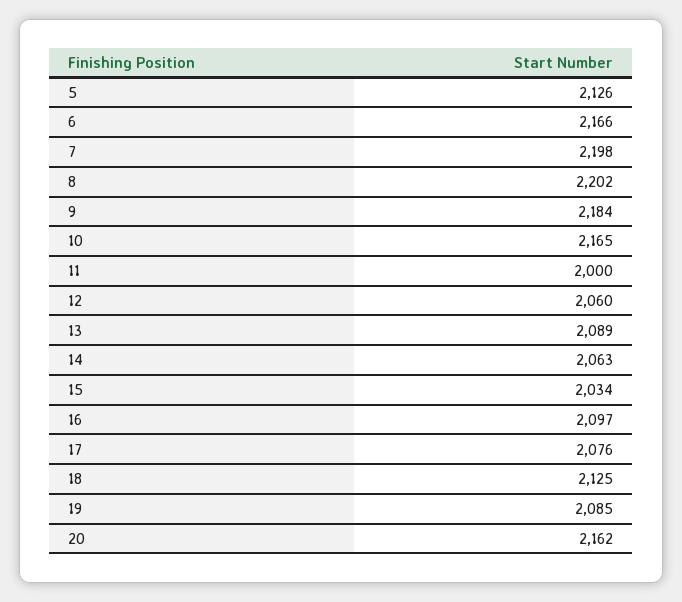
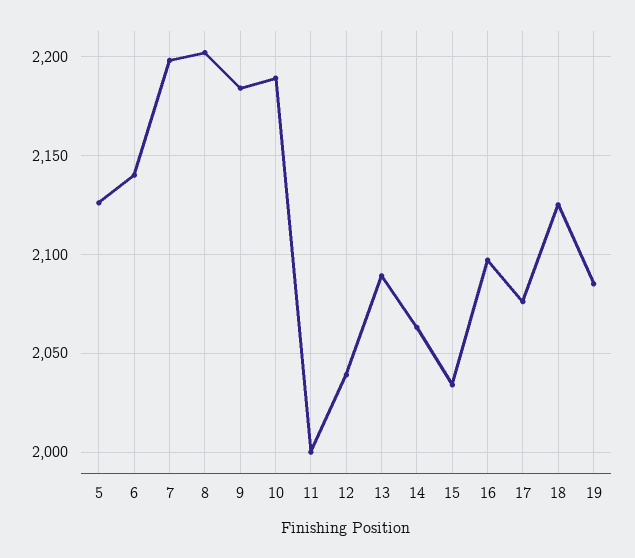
  {
    "5": 2126,
-   "6": 2166,
+   "6": 2140,
    "7": 2198,
    "8": 2202,
    "9": 2184,
-   "10": 2165,
+   "10": 2190,
    "11": 2000,
-   "12": 2060,
+   "12": 2040,
    "13": 2089,
    "14": 2063,
    "15": 2034,
    "16": 2097,
    "17": 2076,
    "18": 2125,
-   "19": 2085,
+   "19": 2085
-   "20": 2162
  }

